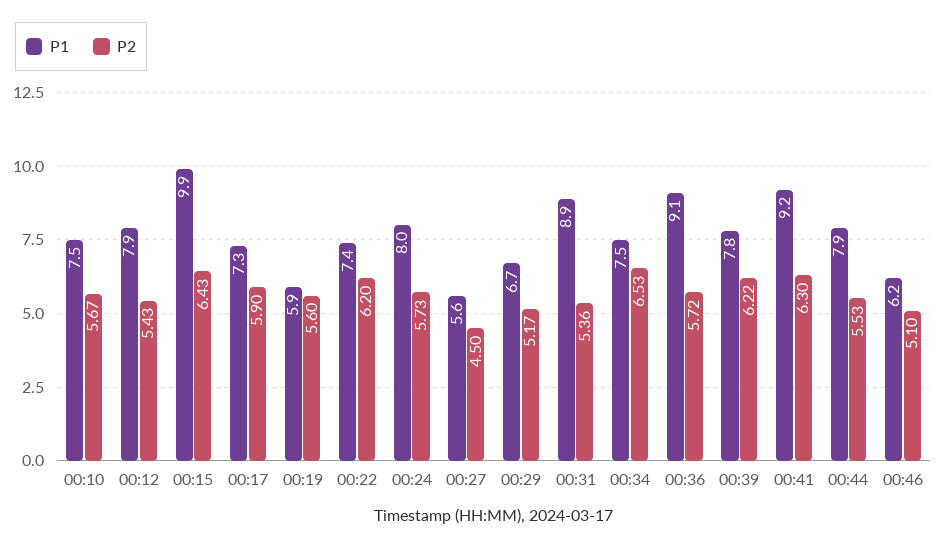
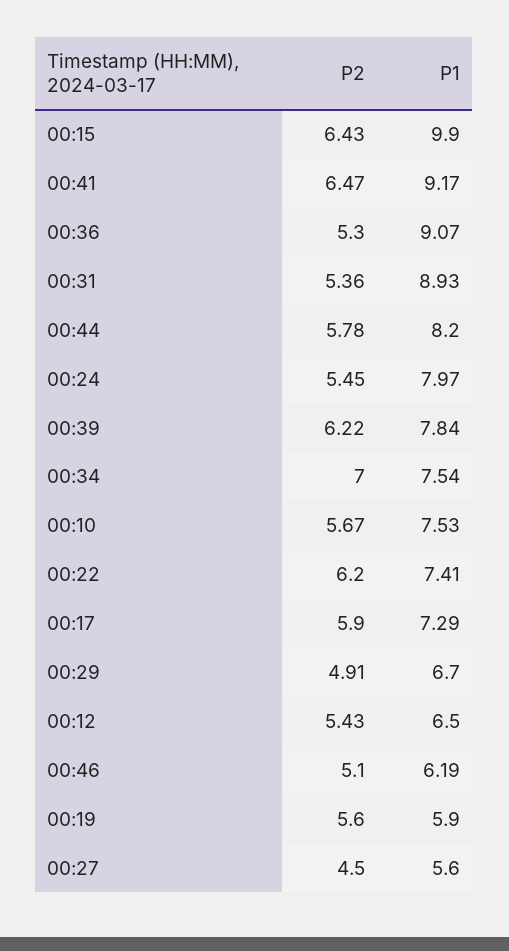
  {
    "P1": {
      "00:10": 7.53,
-     "00:12": 7.9,
+     "00:12": 6.5,
      "00:15": 9.9,
      "00:17": 7.29,
      "00:19": 5.9,
      "00:22": 7.41,
      "00:24": 7.97,
      "00:27": 5.6,
      "00:29": 6.7,
      "00:31": 8.93,
      "00:34": 7.54,
      "00:36": 9.07,
      "00:39": 7.84,
      "00:41": 9.17,
-     "00:44": 7.9,
+     "00:44": 8.2,
      "00:46": 6.19
    },
    "P2": {
      "00:10": 5.67,
      "00:12": 5.43,
      "00:15": 6.43,
      "00:17": 5.9,
      "00:19": 5.6,
      "00:22": 6.2,
-     "00:24": 5.73,
+     "00:24": 5.45,
      "00:27": 4.5,
-     "00:29": 5.17,
+     "00:29": 4.91,
      "00:31": 5.36,
-     "00:34": 6.53,
+     "00:34": 7,
-     "00:36": 5.72,
+     "00:36": 5.3,
      "00:39": 6.22,
-     "00:41": 6.3,
+     "00:41": 6.47,
-     "00:44": 5.53,
+     "00:44": 5.78,
      "00:46": 5.1
    }
  }

